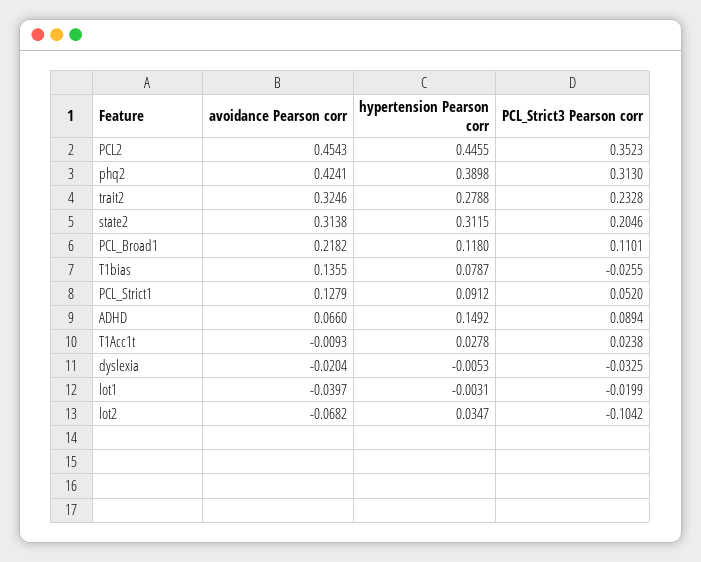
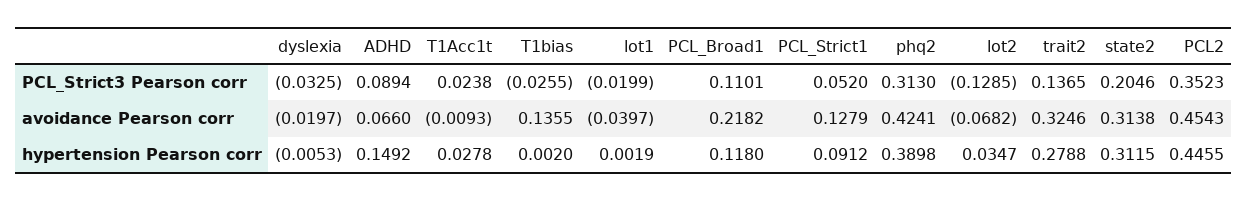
  {
    "avoidance Pearson corr": {
      "PCL2": 0.4543,
      "phq2": 0.4241,
      "trait2": 0.3246,
      "state2": 0.3138,
      "PCL_Broad1": 0.2182,
      "T1bias": 0.1355,
      "PCL_Strict1": 0.1279,
      "ADHD": 0.066,
      "T1Acc1t": -0.0093,
-     "dyslexia": -0.0204,
+     "dyslexia": -0.0197,
      "lot1": -0.0397,
      "lot2": -0.0682
    },
    "hypertension Pearson corr": {
      "PCL2": 0.4455,
      "phq2": 0.3898,
      "trait2": 0.2788,
      "state2": 0.3115,
      "PCL_Broad1": 0.118,
-     "T1bias": 0.0787,
+     "T1bias": 0.002,
      "PCL_Strict1": 0.0912,
      "ADHD": 0.1492,
      "T1Acc1t": 0.0278,
      "dyslexia": -0.0053,
-     "lot1": -0.0031,
+     "lot1": 0.0019,
      "lot2": 0.0347
    },
    "PCL_Strict3 Pearson corr": {
      "PCL2": 0.3523,
      "phq2": 0.313,
-     "trait2": 0.2328,
+     "trait2": 0.1365,
      "state2": 0.2046,
      "PCL_Broad1": 0.1101,
      "T1bias": -0.0255,
      "PCL_Strict1": 0.052,
      "ADHD": 0.0894,
      "T1Acc1t": 0.0238,
      "dyslexia": -0.0325,
      "lot1": -0.0199,
-     "lot2": -0.1042
+     "lot2": -0.1285
    }
  }

